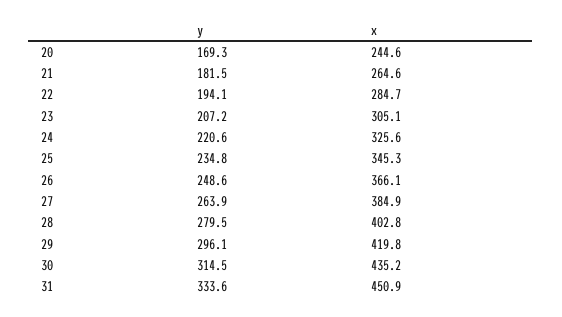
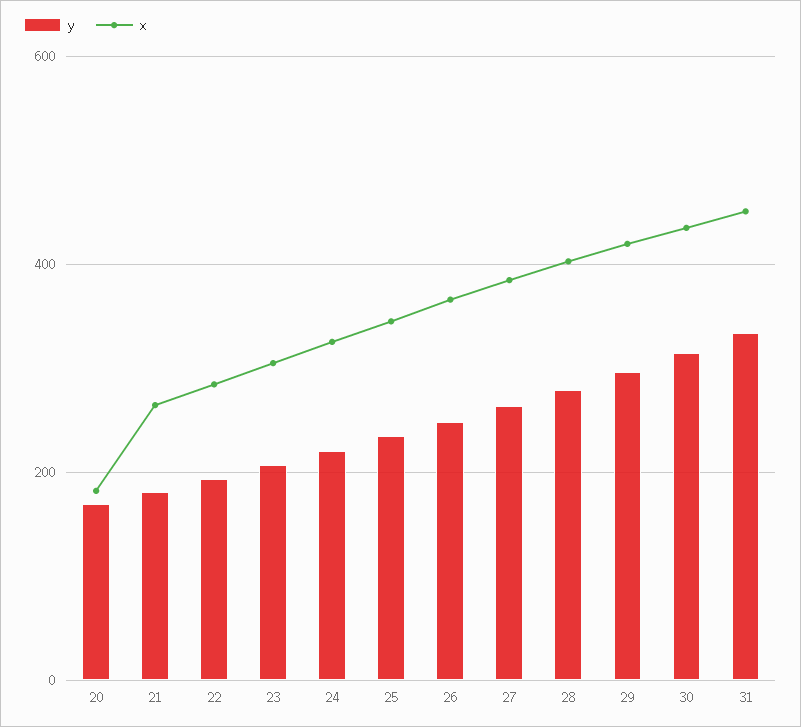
  {
    "y": {
      "20": 169.3,
      "21": 181.5,
      "22": 194.1,
      "23": 207.2,
      "24": 220.6,
      "25": 234.8,
      "26": 248.6,
      "27": 263.9,
      "28": 279.5,
      "29": 296.1,
      "30": 314.5,
      "31": 333.6
    },
    "x": {
-     "20": 244.6,
+     "20": 180,
      "21": 264.6,
      "22": 284.7,
      "23": 305.1,
      "24": 325.6,
      "25": 345.3,
      "26": 366.1,
      "27": 384.9,
      "28": 402.8,
      "29": 419.8,
      "30": 435.2,
      "31": 450.9
    }
  }

